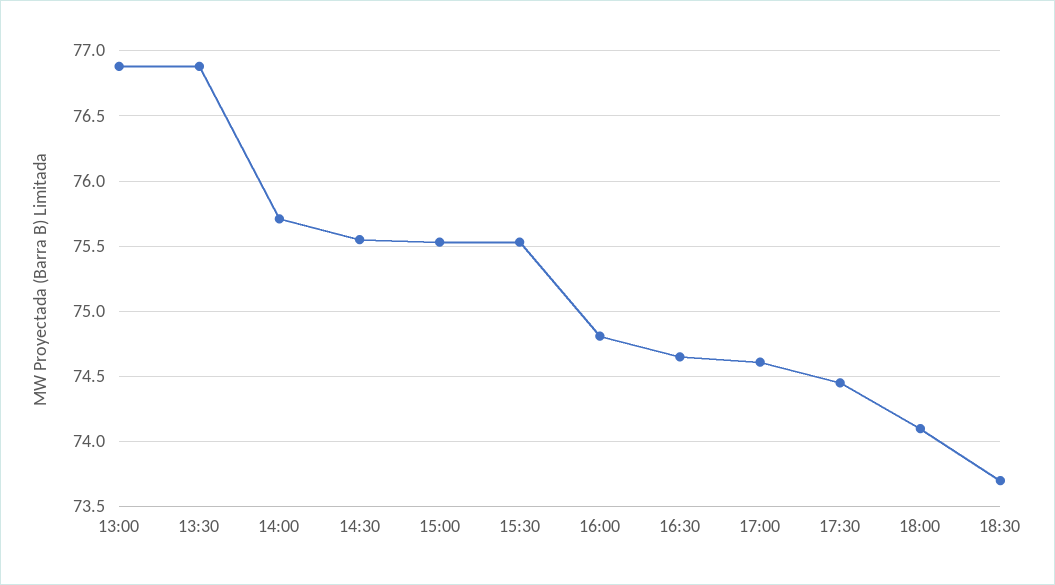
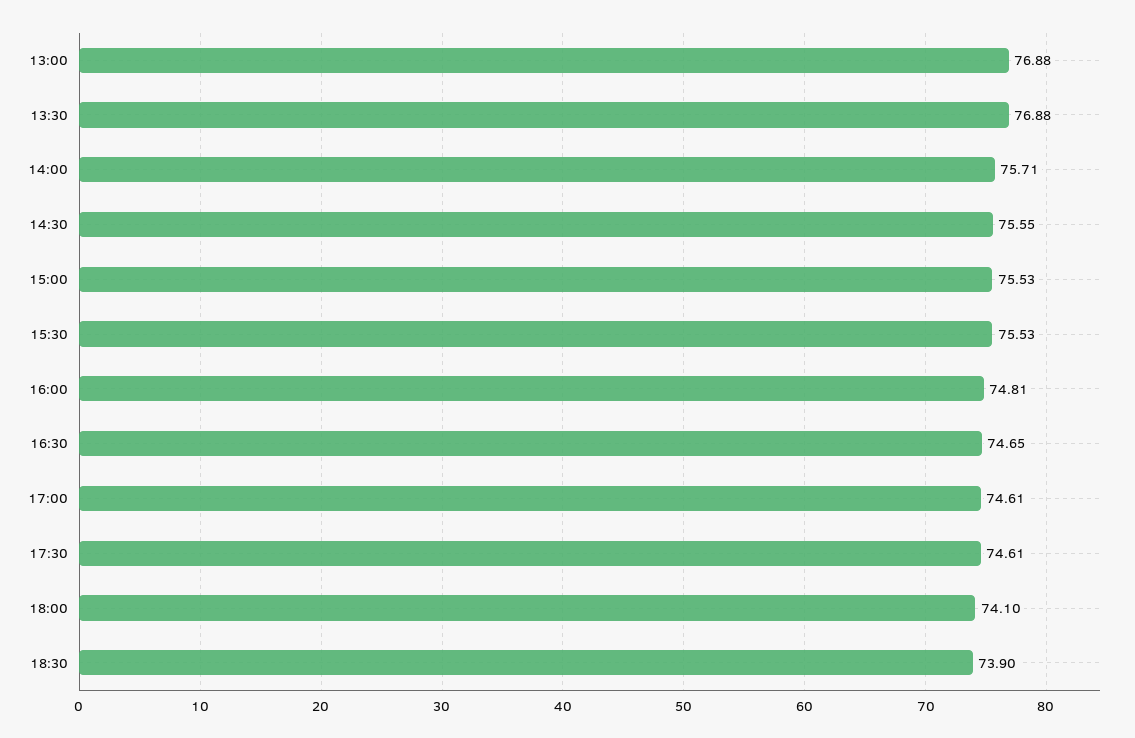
  {
    "13:00": 76.88,
    "13:30": 76.88,
    "14:00": 75.71,
    "14:30": 75.55,
    "15:00": 75.53,
    "15:30": 75.53,
    "16:00": 74.81,
    "16:30": 74.65,
    "17:00": 74.61,
-   "17:30": 74.45,
+   "17:30": 74.61,
    "18:00": 74.1,
-   "18:30": 73.7
+   "18:30": 73.9
  }

